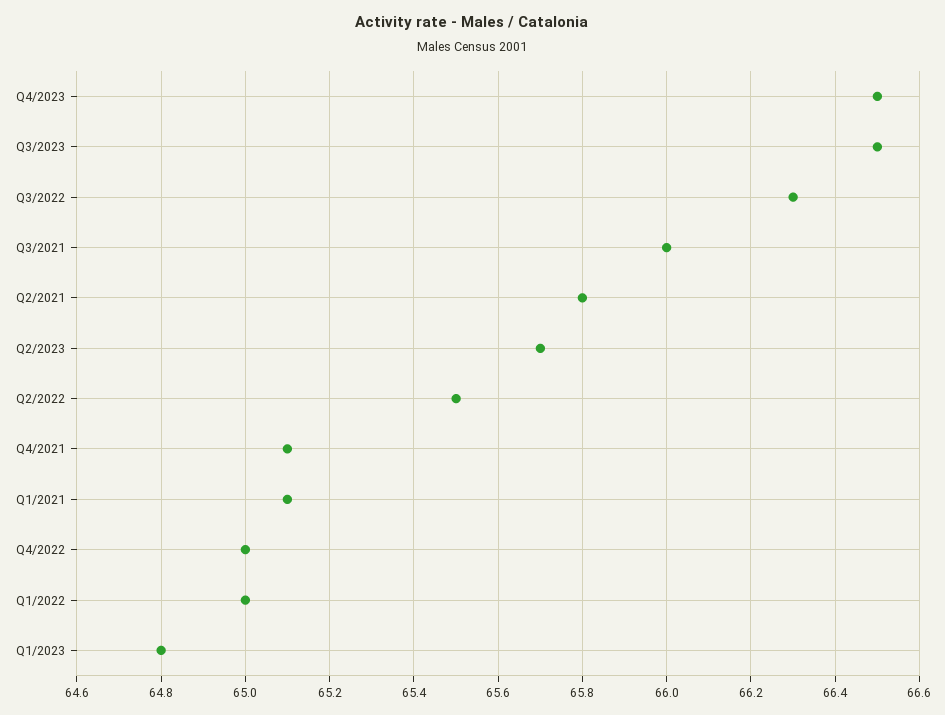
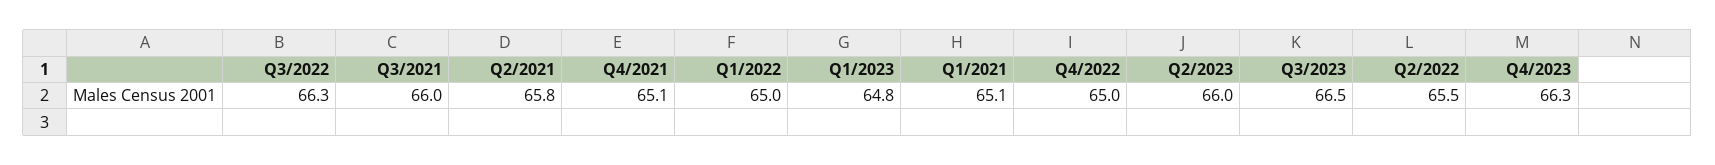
  {
-   "Q4/2023": 66.5,
+   "Q4/2023": 66.3,
    "Q3/2023": 66.5,
    "Q3/2022": 66.3,
    "Q3/2021": 66,
    "Q2/2021": 65.8,
-   "Q2/2023": 65.7,
+   "Q2/2023": 66,
    "Q2/2022": 65.5,
    "Q4/2021": 65.1,
    "Q1/2021": 65.1,
    "Q4/2022": 65,
    "Q1/2022": 65,
    "Q1/2023": 64.8
  }

